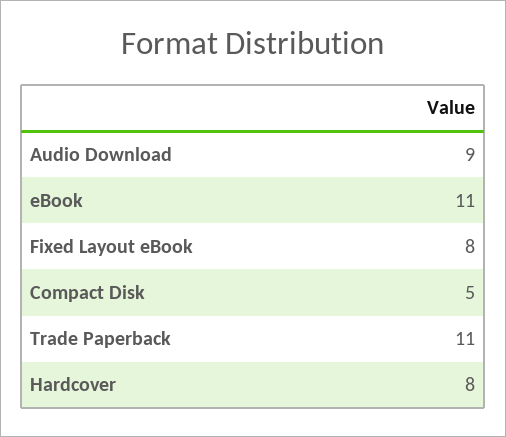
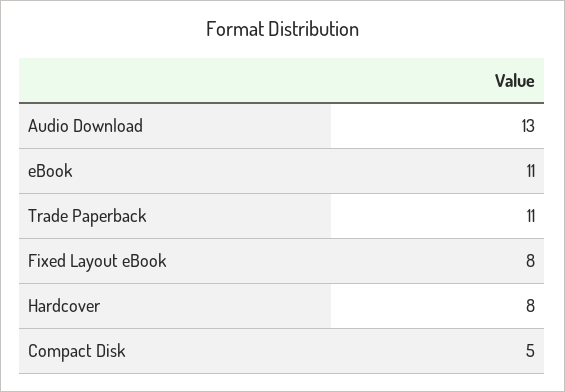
  {
-   "Audio Download": 9,
+   "Audio Download": 13,
    "eBook": 11,
    "Fixed Layout eBook": 8,
    "Compact Disk": 5,
    "Trade Paperback": 11,
    "Hardcover": 8
  }

